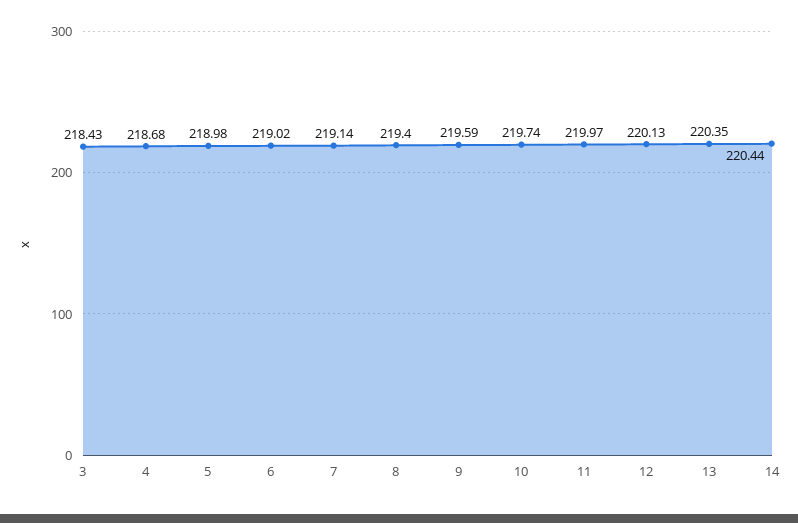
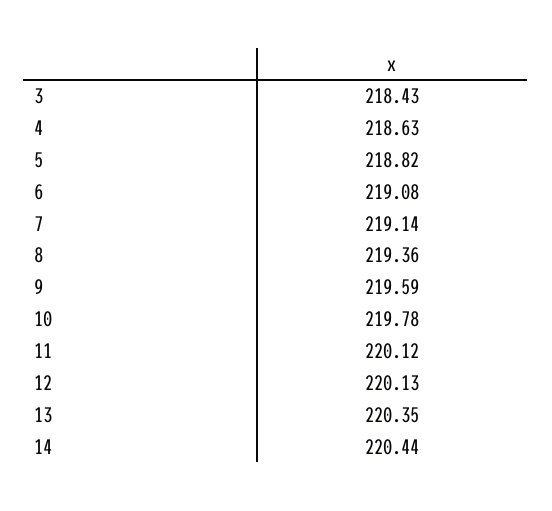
  {
    "3": 218.43,
-   "4": 218.68,
+   "4": 218.63,
-   "5": 218.98,
+   "5": 218.82,
-   "6": 219.02,
+   "6": 219.08,
    "7": 219.14,
-   "8": 219.4,
+   "8": 219.36,
    "9": 219.59,
-   "10": 219.74,
+   "10": 219.78,
-   "11": 219.97,
+   "11": 220.12,
    "12": 220.13,
    "13": 220.35,
    "14": 220.44
  }

